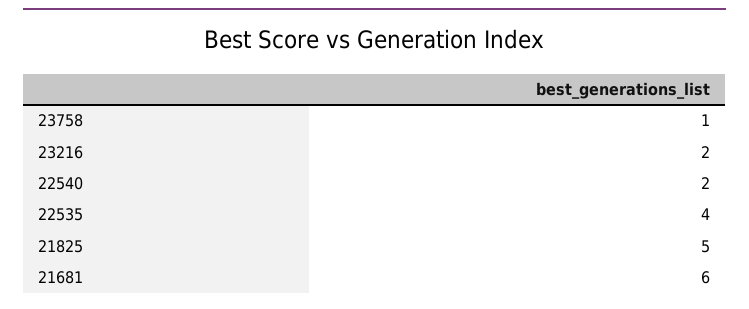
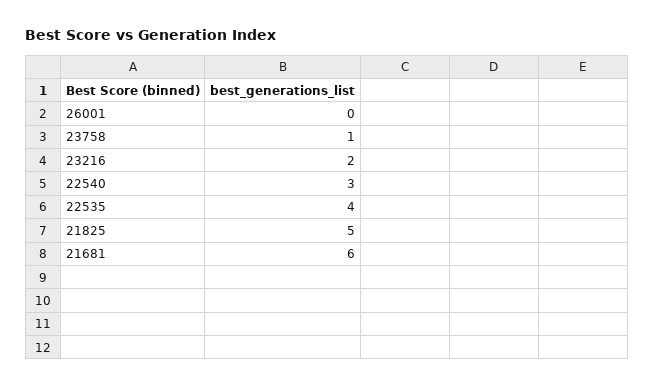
  {
    "23758": 1,
    "23216": 2,
-   "22540": 2,
+   "22540": 3,
    "22535": 4,
    "21825": 5,
-   "21681": 6
+   "21681": 6,
+   "26001": 0
  }

